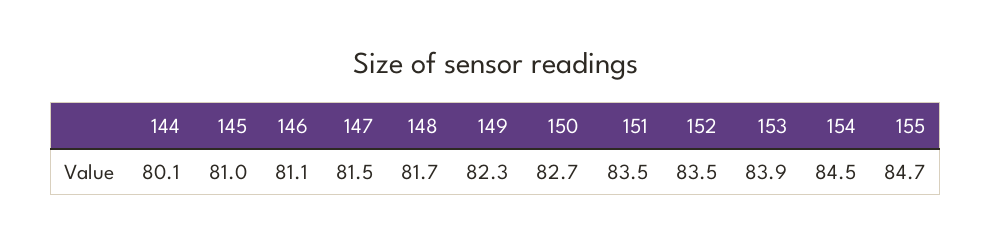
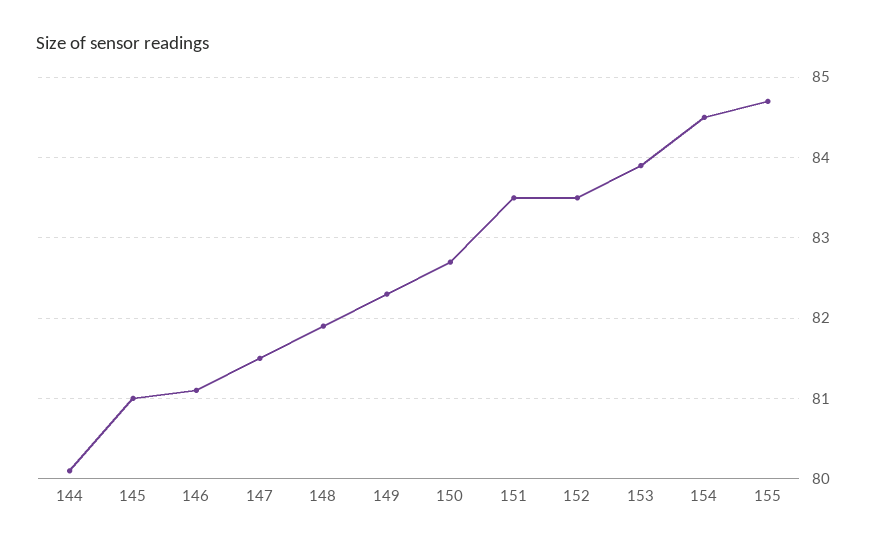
  {
    "144": 80.1,
    "145": 81,
    "146": 81.1,
    "147": 81.5,
-   "148": 81.7,
+   "148": 81.9,
    "149": 82.3,
    "150": 82.7,
    "151": 83.5,
    "152": 83.5,
    "153": 83.9,
    "154": 84.5,
    "155": 84.7
  }

